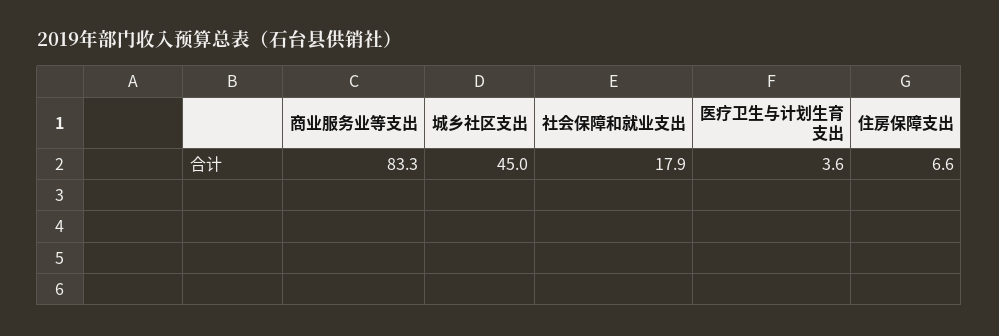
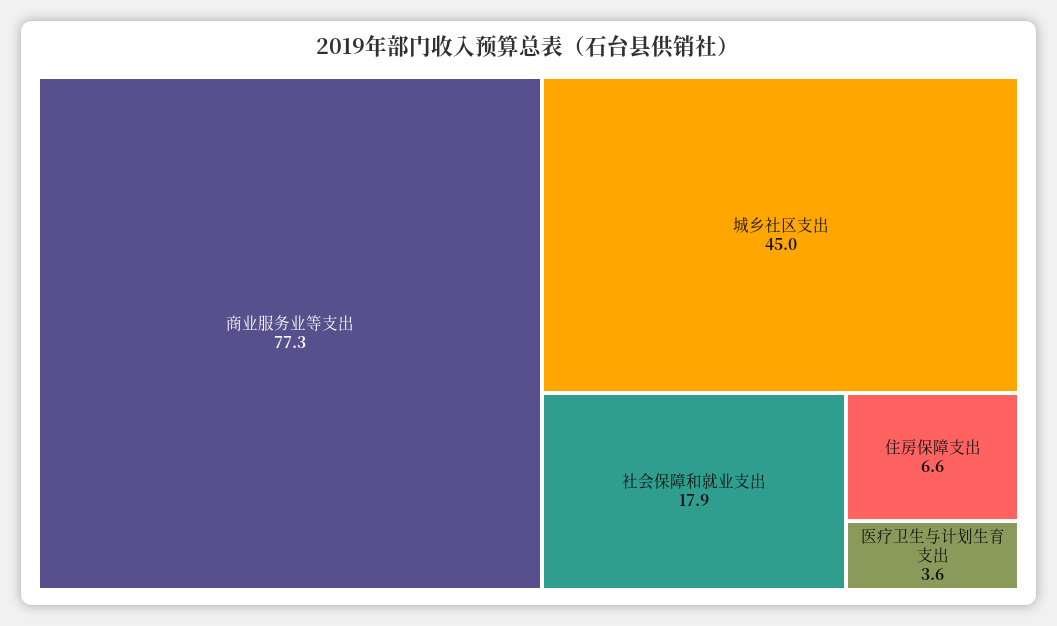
  {
-   "商业服务业等支出": 83.3,
+   "商业服务业等支出": 77.3,
    "城乡社区支出": 45,
    "社会保障和就业支出": 17.9,
    "医疗卫生与计划生育支出": 3.6,
    "住房保障支出": 6.6
  }

